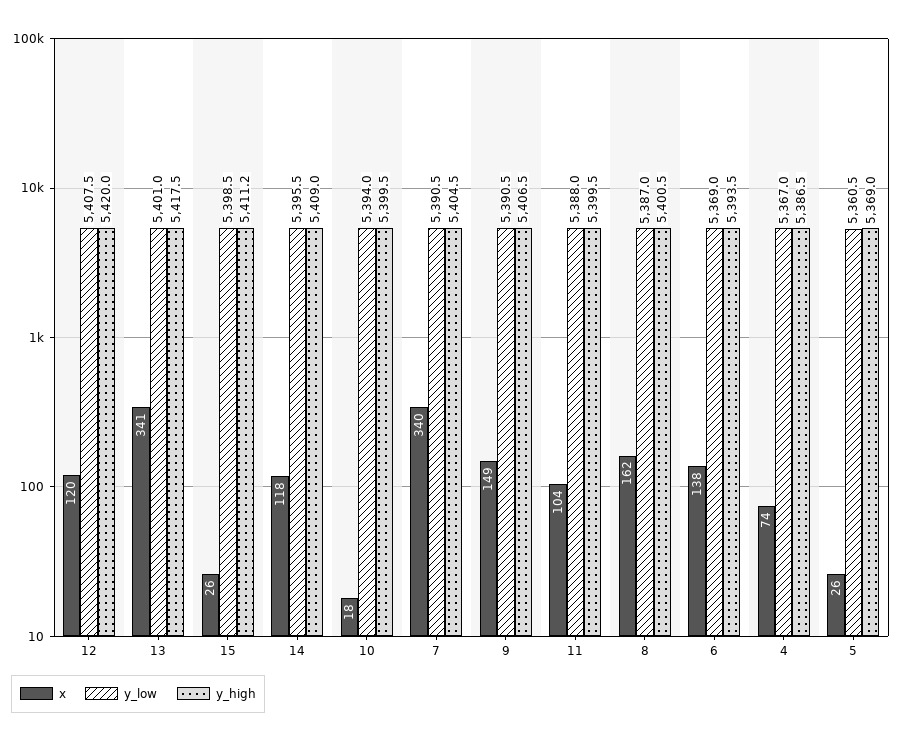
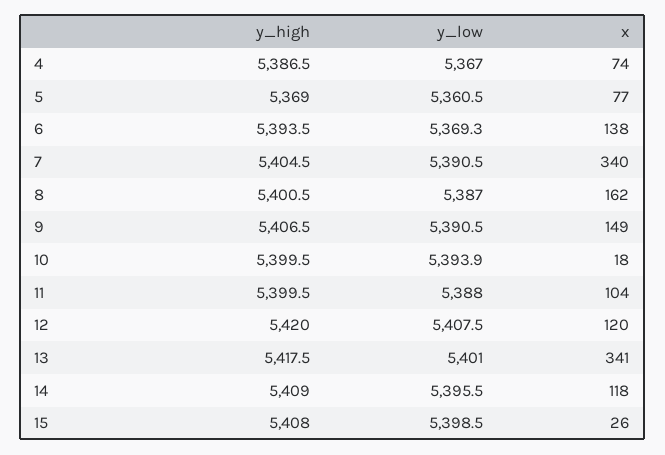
  {
    "x": {
      "12": 120,
      "13": 341,
      "15": 26,
      "14": 118,
      "10": 18,
      "7": 340,
      "9": 149,
      "11": 104,
      "8": 162,
      "6": 138,
      "4": 74,
-     "5": 26
+     "5": 77
    },
    "y_low": {
      "12": 5407.5,
      "13": 5401,
      "15": 5398.5,
      "14": 5395.5,
-     "10": 5394,
+     "10": 5393.9,
      "7": 5390.5,
      "9": 5390.5,
      "11": 5388,
      "8": 5387,
-     "6": 5369,
+     "6": 5369.3,
      "4": 5367,
      "5": 5360.5
    },
    "y_high": {
      "12": 5420,
      "13": 5417.5,
-     "15": 5411.2,
+     "15": 5408,
      "14": 5409,
      "10": 5399.5,
      "7": 5404.5,
      "9": 5406.5,
      "11": 5399.5,
      "8": 5400.5,
      "6": 5393.5,
      "4": 5386.5,
      "5": 5369
    }
  }

